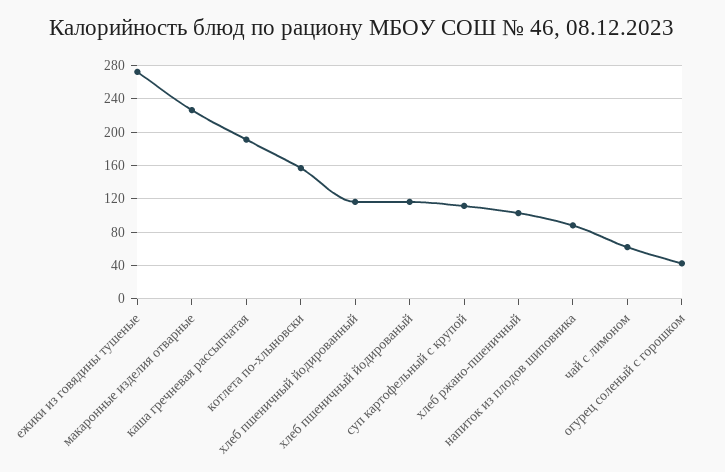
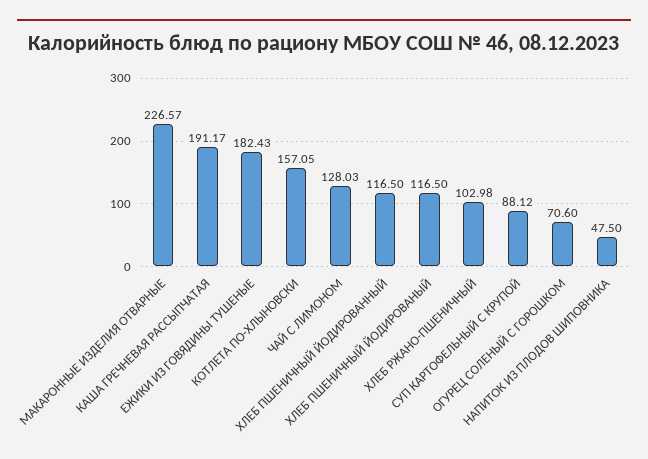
  {
-   "ежики из говядины тушеные": 270,
+   "ежики из говядины тушеные": 182.43,
    "макаронные изделия отварные": 226.57,
    "каша гречневая рассыпчатая": 191.17,
    "котлета по-хлыновски": 157.05,
    "хлеб пшеничный йодированный": 116.5,
    "хлеб пшеничный йодированый": 116.5,
-   "суп картофельный с крупой": 110,
+   "суп картофельный с крупой": 88.12,
    "хлеб ржано-пшеничный": 102.98,
-   "напиток из плодов шиповника": 90,
+   "напиток из плодов шиповника": 47.5,
-   "чай с лимоном": 60,
+   "чай с лимоном": 128.03,
-   "огурец соленый с горошком": 40
+   "огурец соленый с горошком": 70.6
  }

